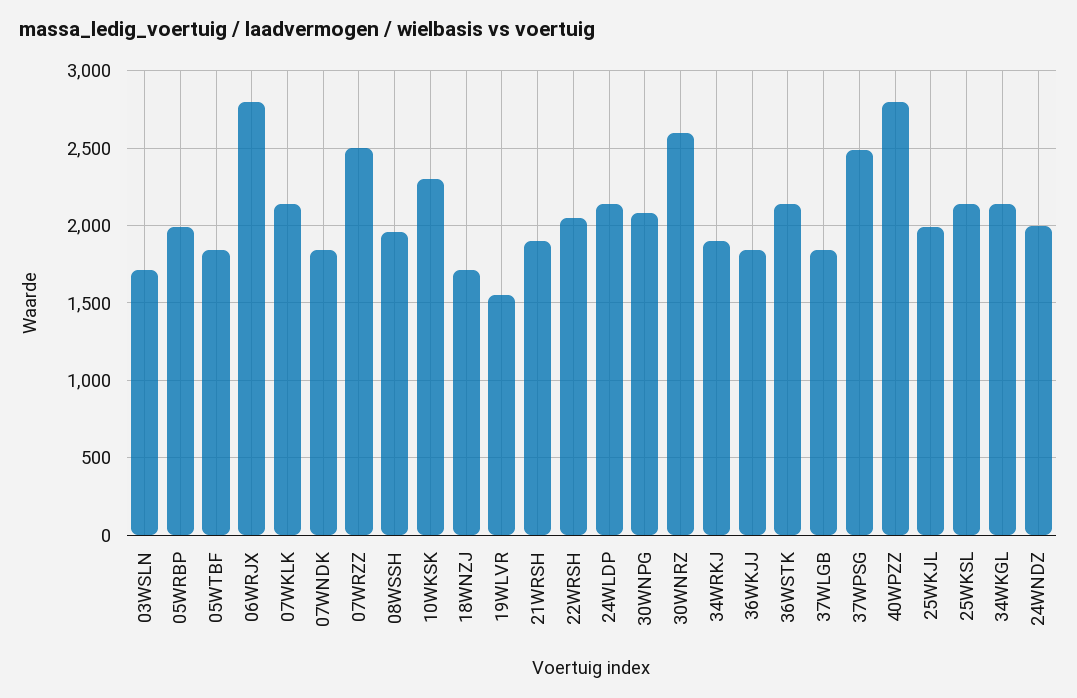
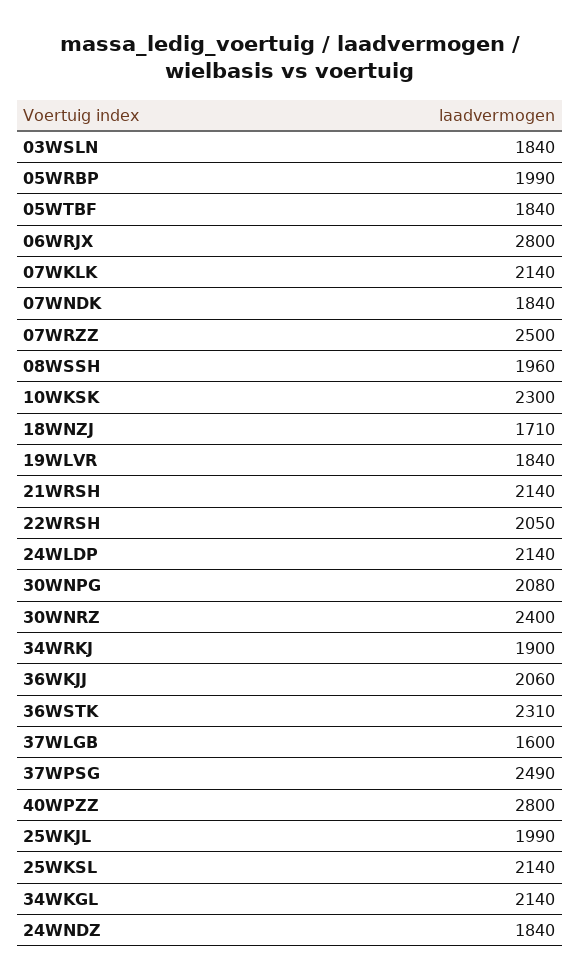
  {
-   "03WSLN": 1700,
+   "03WSLN": 1840,
    "05WRBP": 1990,
    "05WTBF": 1840,
    "06WRJX": 2800,
    "07WKLK": 2140,
    "07WNDK": 1840,
    "07WRZZ": 2500,
    "08WSSH": 1960,
    "10WKSK": 2300,
    "18WNZJ": 1710,
-   "19WLVR": 1550,
+   "19WLVR": 1840,
-   "21WRSH": 1900,
+   "21WRSH": 2140,
    "22WRSH": 2050,
    "24WLDP": 2140,
    "30WNPG": 2080,
-   "30WNRZ": 2600,
+   "30WNRZ": 2400,
    "34WRKJ": 1900,
-   "36WKJJ": 1850,
+   "36WKJJ": 2060,
-   "36WSTK": 2150,
+   "36WSTK": 2310,
-   "37WLGB": 1850,
+   "37WLGB": 1600,
    "37WPSG": 2490,
    "40WPZZ": 2800,
    "25WKJL": 1990,
    "25WKSL": 2140,
    "34WKGL": 2140,
-   "24WNDZ": 2000
+   "24WNDZ": 1840
  }

